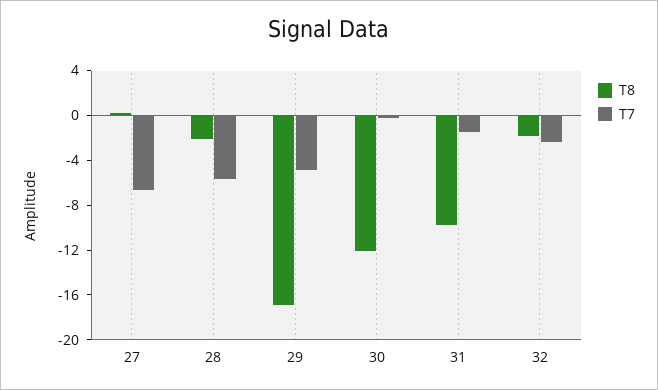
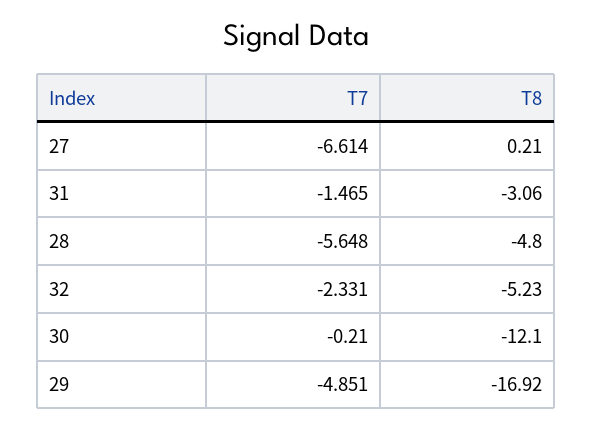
  {
    "T8": {
      "27": 0.21,
-     "28": -2,
+     "28": -4.8,
      "29": -16.92,
      "30": -12.1,
-     "31": -10,
+     "31": -3.06,
-     "32": -2
+     "32": -5.23
    },
    "T7": {
      "27": -6.614,
      "28": -5.648,
      "29": -4.851,
      "30": -0.21,
      "31": -1.465,
      "32": -2.331
    }
  }

